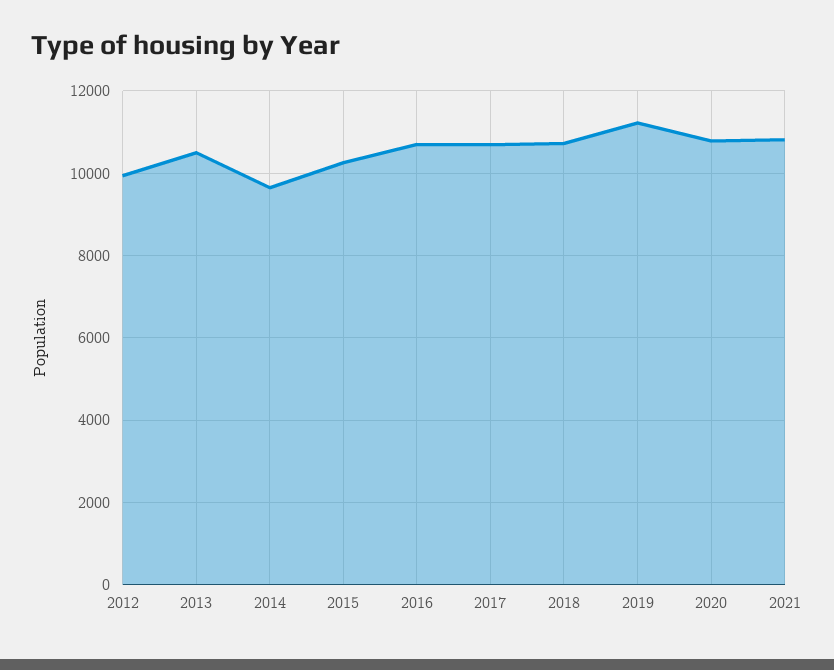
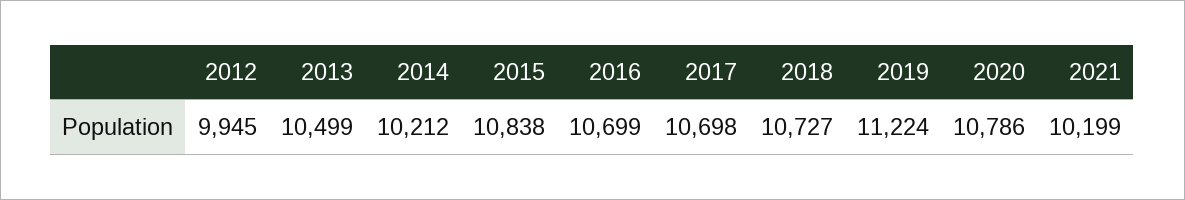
  {
    "2012": 9945,
    "2013": 10499,
-   "2014": 9600,
+   "2014": 10212,
-   "2015": 10200,
+   "2015": 10838,
    "2016": 10699,
    "2017": 10698,
    "2018": 10727,
    "2019": 11224,
    "2020": 10786,
-   "2021": 10800
+   "2021": 10199
  }

